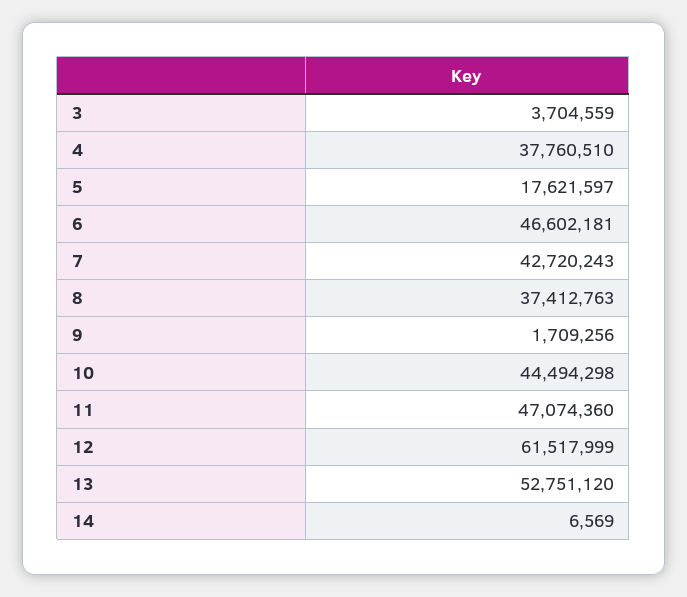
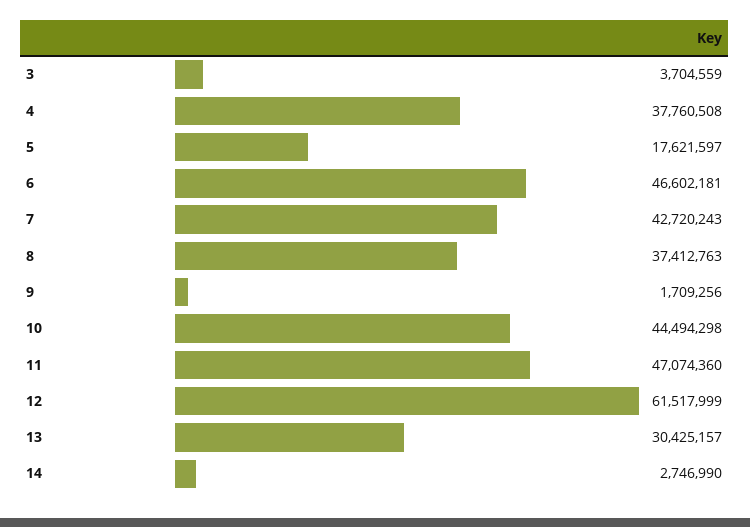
  {
    "3": 3704559,
-   "4": 37760510,
+   "4": 37760508,
    "5": 17621597,
    "6": 46602181,
    "7": 42720243,
    "8": 37412763,
    "9": 1709256,
    "10": 44494298,
    "11": 47074360,
    "12": 61517999,
-   "13": 52751120,
+   "13": 30425157,
-   "14": 6569
+   "14": 2746990
  }

